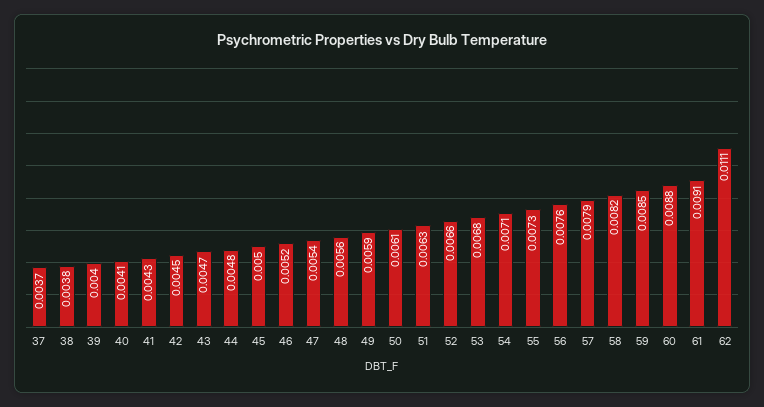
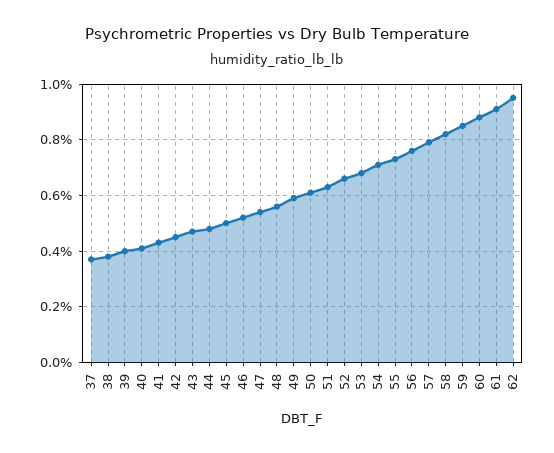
  {
    "37": 0.0037,
    "38": 0.0038,
    "39": 0.004,
    "40": 0.0041,
    "41": 0.0043,
    "42": 0.0045,
    "43": 0.0047,
    "44": 0.0048,
    "45": 0.005,
    "46": 0.0052,
    "47": 0.0054,
    "48": 0.0056,
    "49": 0.0059,
    "50": 0.0061,
    "51": 0.0063,
    "52": 0.0066,
    "53": 0.0068,
    "54": 0.0071,
    "55": 0.0073,
    "56": 0.0076,
    "57": 0.0079,
    "58": 0.0082,
    "59": 0.0085,
    "60": 0.0088,
    "61": 0.0091,
-   "62": 0.0111
+   "62": 0.0095
  }

